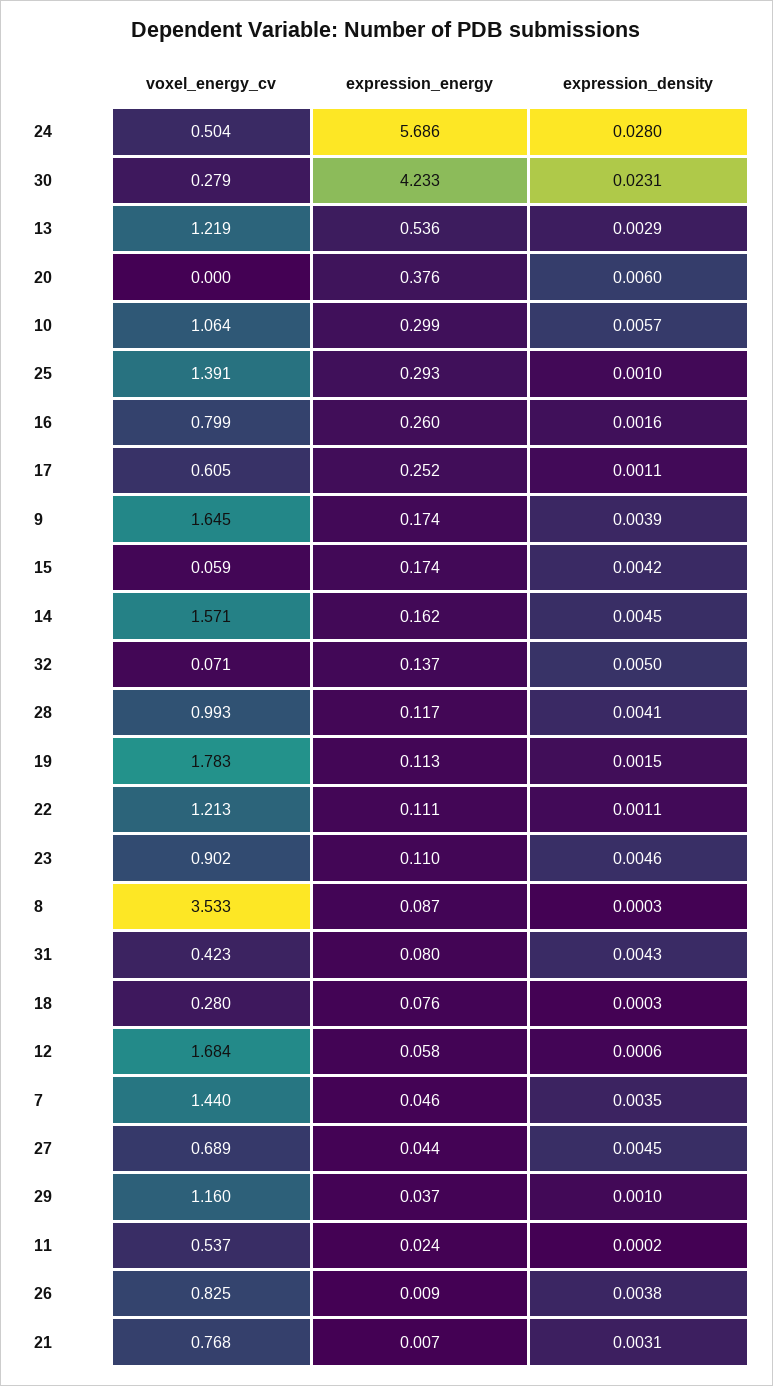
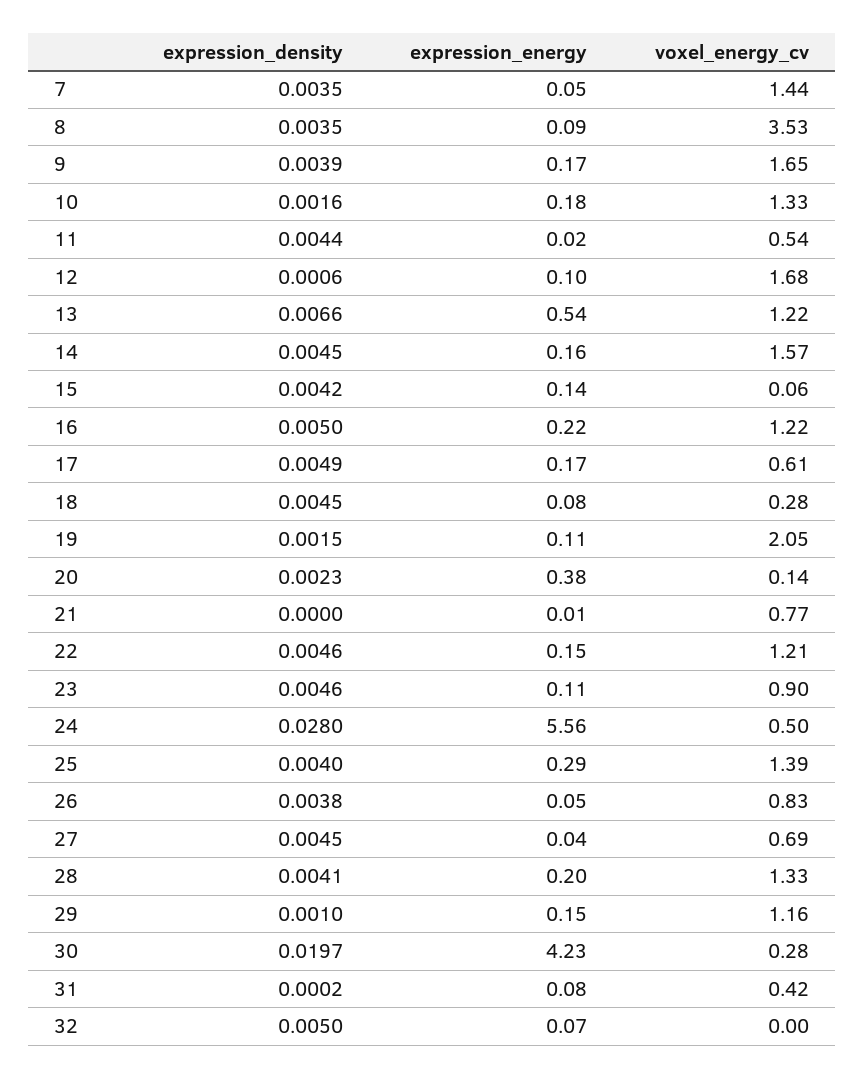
  {
    "voxel_energy_cv": {
      "24": 0.504,
      "30": 0.279,
      "13": 1.219,
-     "20": 0,
+     "20": 0.14,
-     "10": 1.064,
+     "10": 1.33,
      "25": 1.391,
-     "16": 0.799,
+     "16": 1.22,
      "17": 0.605,
      "9": 1.645,
      "15": 0.059,
      "14": 1.571,
-     "32": 0.071,
+     "32": 0,
-     "28": 0.993,
+     "28": 1.33,
-     "19": 1.783,
+     "19": 2.05,
      "22": 1.213,
      "23": 0.902,
      "8": 3.533,
      "31": 0.423,
      "18": 0.28,
      "12": 1.684,
      "7": 1.44,
      "27": 0.689,
      "29": 1.16,
      "11": 0.537,
      "26": 0.825,
      "21": 0.768
    },
    "expression_energy": {
-     "24": 5.686,
+     "24": 5.56,
      "30": 4.233,
      "13": 0.536,
      "20": 0.376,
-     "10": 0.299,
+     "10": 0.18,
      "25": 0.293,
-     "16": 0.26,
+     "16": 0.22,
-     "17": 0.252,
+     "17": 0.17,
      "9": 0.174,
-     "15": 0.174,
+     "15": 0.14,
      "14": 0.162,
-     "32": 0.137,
+     "32": 0.07,
-     "28": 0.117,
+     "28": 0.2,
      "19": 0.113,
-     "22": 0.111,
+     "22": 0.15,
      "23": 0.11,
      "8": 0.087,
      "31": 0.08,
      "18": 0.076,
-     "12": 0.058,
+     "12": 0.1,
      "7": 0.046,
      "27": 0.044,
-     "29": 0.037,
+     "29": 0.15,
      "11": 0.024,
-     "26": 0.009,
+     "26": 0.05,
      "21": 0.007
    },
    "expression_density": {
      "24": 0.028,
-     "30": 0.0231,
+     "30": 0.0197,
-     "13": 0.0029,
+     "13": 0.0066,
-     "20": 0.006,
+     "20": 0.0023,
-     "10": 0.0057,
+     "10": 0.0016,
-     "25": 0.001,
+     "25": 0.004,
-     "16": 0.0016,
+     "16": 0.005,
-     "17": 0.0011,
+     "17": 0.0049,
      "9": 0.0039,
      "15": 0.0042,
      "14": 0.0045,
      "32": 0.005,
      "28": 0.0041,
      "19": 0.0015,
-     "22": 0.0011,
+     "22": 0.0046,
      "23": 0.0046,
-     "8": 0.0003,
+     "8": 0.0035,
-     "31": 0.0043,
+     "31": 0.0002,
-     "18": 0.0003,
+     "18": 0.0045,
      "12": 0.0006,
      "7": 0.0035,
      "27": 0.0045,
      "29": 0.001,
-     "11": 0.0002,
+     "11": 0.0044,
      "26": 0.0038,
-     "21": 0.0031
+     "21": 0
    }
  }

